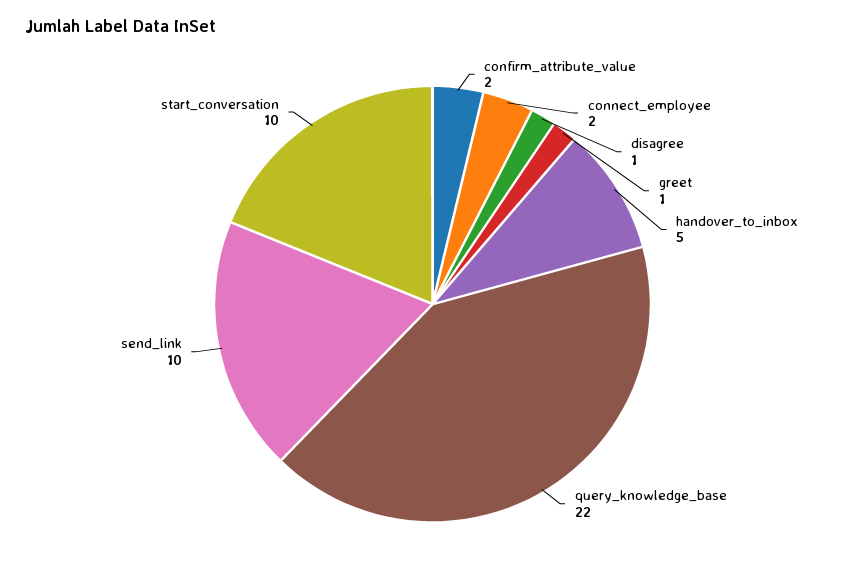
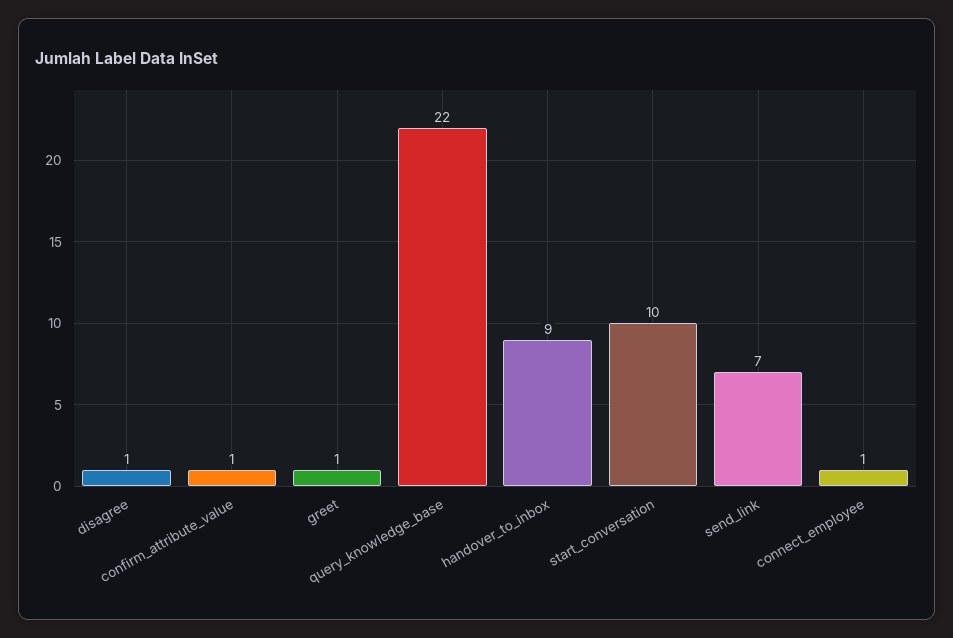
  {
-   "confirm_attribute_value": 2,
+   "confirm_attribute_value": 1,
-   "connect_employee": 2,
+   "connect_employee": 1,
    "disagree": 1,
    "greet": 1,
-   "handover_to_inbox": 5,
+   "handover_to_inbox": 9,
    "query_knowledge_base": 22,
-   "send_link": 10,
+   "send_link": 7,
    "start_conversation": 10
  }

